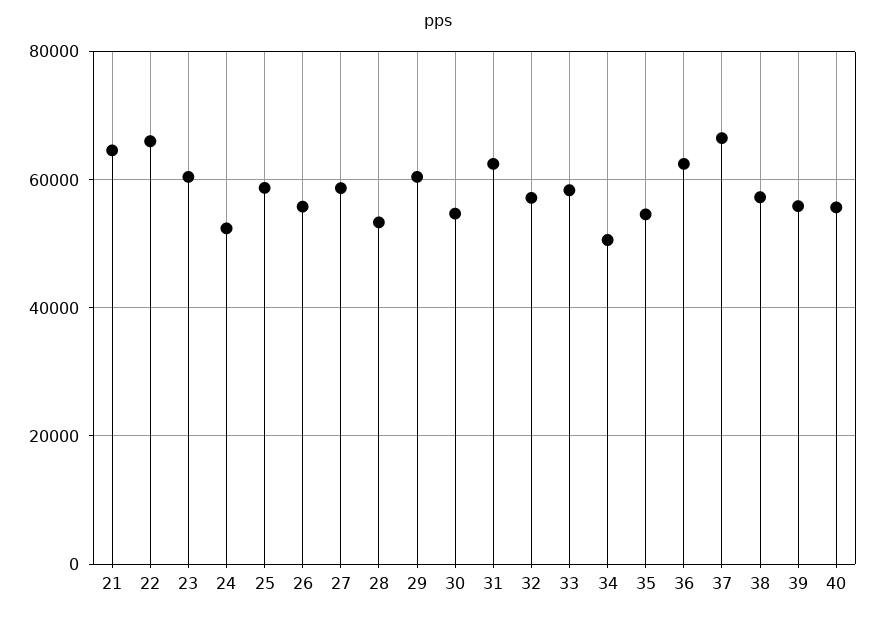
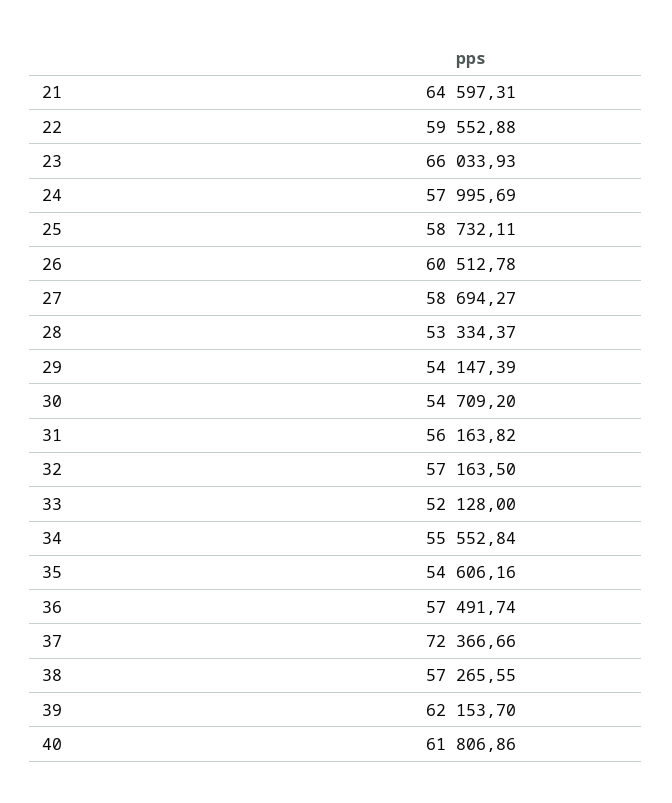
  {
    "21": 64597.31,
-   "22": 66000,
+   "22": 59552.88,
-   "23": 60000,
+   "23": 66033.93,
-   "24": 52000,
+   "24": 57995.69,
    "25": 58732.11,
-   "26": 56000,
+   "26": 60512.78,
    "27": 58694.27,
    "28": 53334.37,
-   "29": 60000,
+   "29": 54147.39,
    "30": 54709.2,
-   "31": 62000,
+   "31": 56163.82,
    "32": 57163.5,
-   "33": 58000,
+   "33": 52128,
-   "34": 50000,
+   "34": 55552.84,
    "35": 54606.16,
-   "36": 62000,
+   "36": 57491.74,
-   "37": 66000,
+   "37": 72366.66,
    "38": 57265.55,
-   "39": 56000,
+   "39": 62153.7,
-   "40": 56000
+   "40": 61806.86
  }

